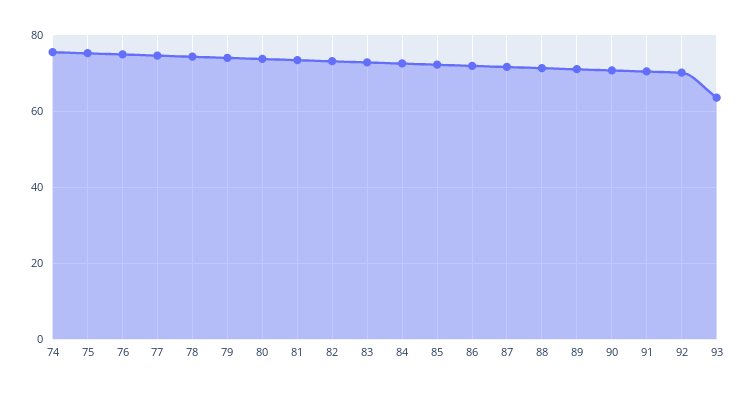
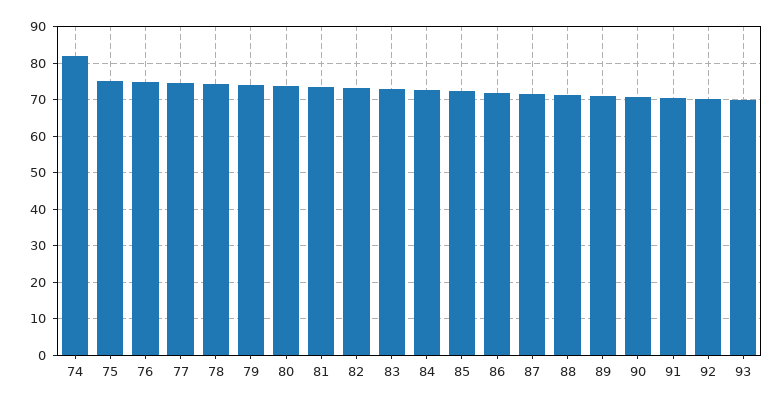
  {
-   "74": 76,
+   "74": 82,
    "75": 76,
    "76": 74,
    "77": 74,
    "78": 74,
    "79": 74,
    "80": 74,
    "81": 74,
    "82": 74,
    "83": 72,
    "84": 72,
    "85": 72,
    "86": 72,
    "87": 72,
    "88": 72,
    "89": 72,
    "90": 70,
    "91": 70,
    "92": 70,
-   "93": 64
+   "93": 70
  }

